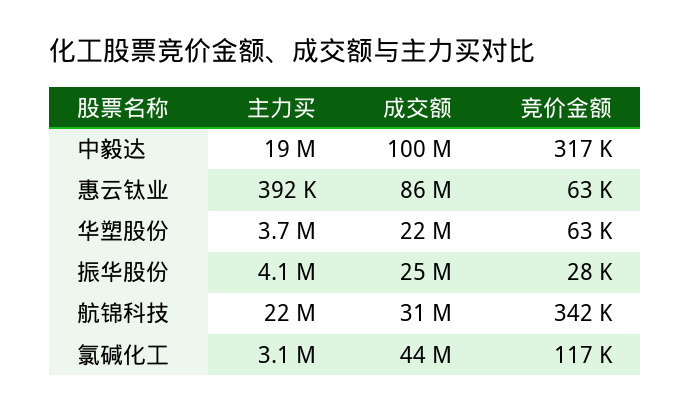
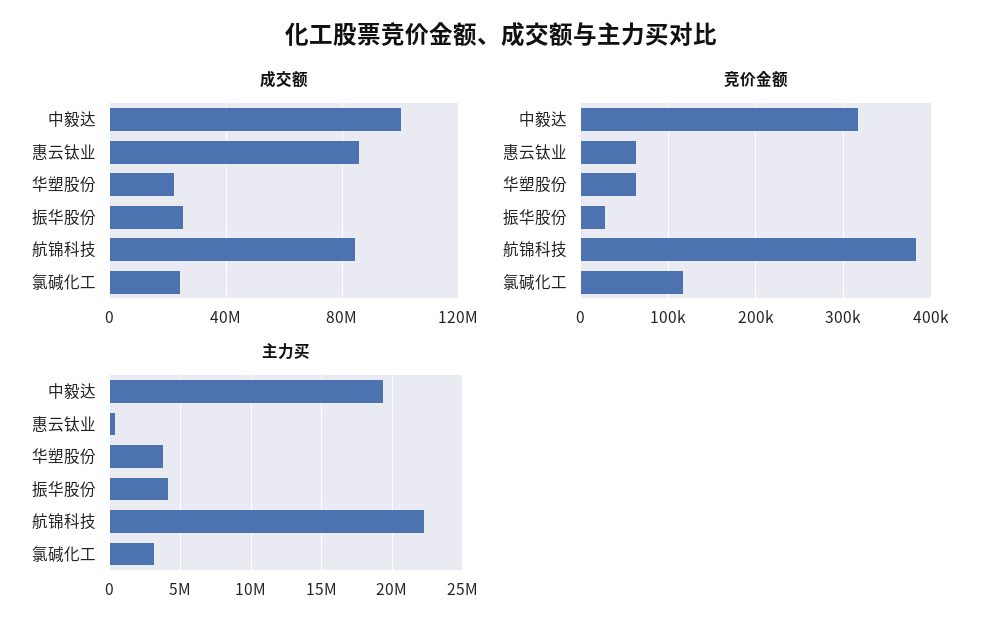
  {
    "主力买": {
      "中毅达": 19000000,
      "惠云钛业": 392000,
      "华塑股份": 3700000,
      "振华股份": 4100000,
      "航锦科技": 22000000,
      "氯碱化工": 3100000
    },
    "成交额": {
      "中毅达": 100000000,
      "惠云钛业": 86000000,
      "华塑股份": 22000000,
      "振华股份": 25000000,
-     "航锦科技": 31000000,
+     "航锦科技": 85000000,
-     "氯碱化工": 44000000
+     "氯碱化工": 25000000
    },
    "竞价金额": {
      "中毅达": 317000,
      "惠云钛业": 63000,
      "华塑股份": 63000,
      "振华股份": 28000,
-     "航锦科技": 342000,
+     "航锦科技": 380000,
      "氯碱化工": 117000
    }
  }

